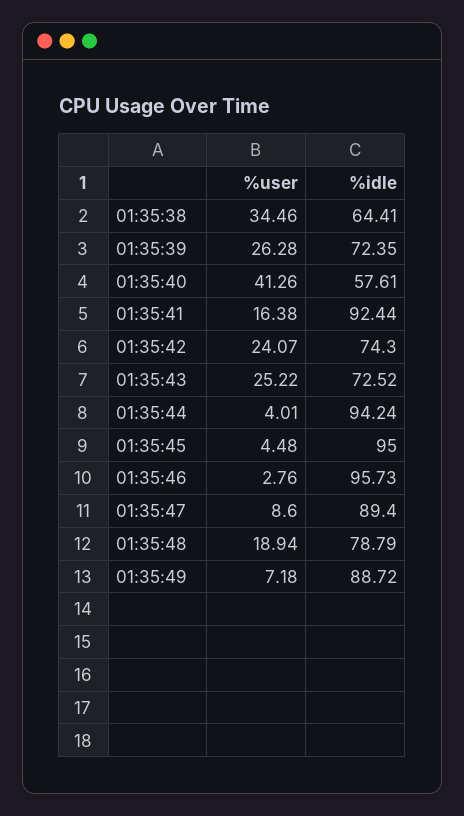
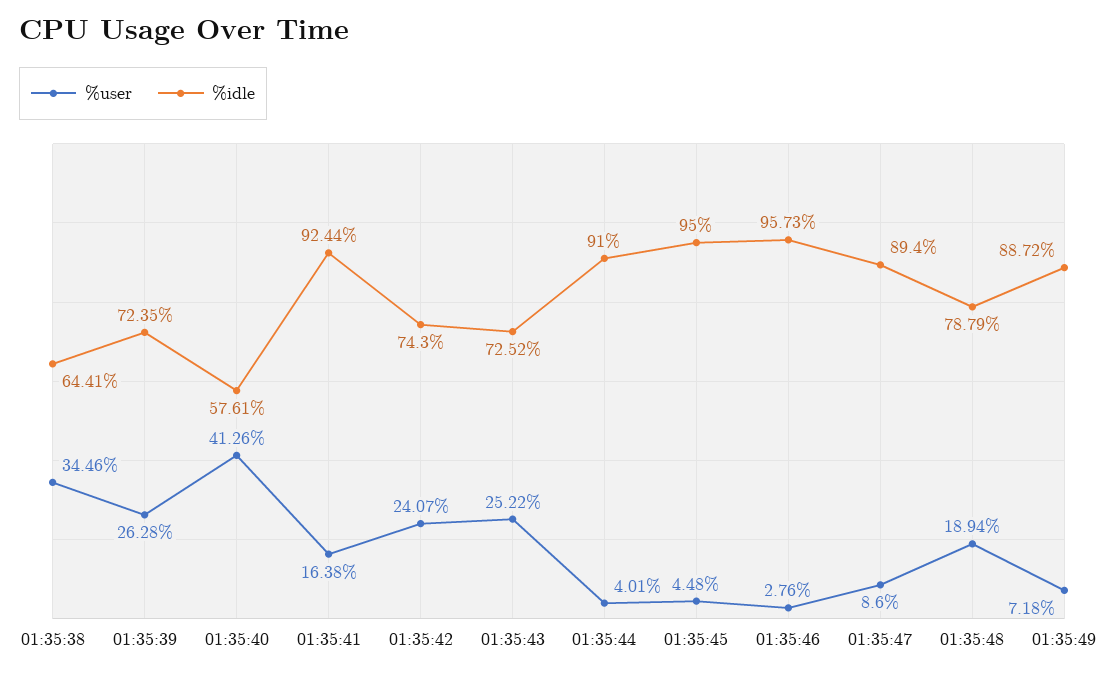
  {
    "%user": {
      "01:35:38": 34.46,
      "01:35:39": 26.28,
      "01:35:40": 41.26,
      "01:35:41": 16.38,
      "01:35:42": 24.07,
      "01:35:43": 25.22,
      "01:35:44": 4.01,
      "01:35:45": 4.48,
      "01:35:46": 2.76,
      "01:35:47": 8.6,
      "01:35:48": 18.94,
      "01:35:49": 7.18
    },
    "%idle": {
      "01:35:38": 64.41,
      "01:35:39": 72.35,
      "01:35:40": 57.61,
      "01:35:41": 92.44,
      "01:35:42": 74.3,
      "01:35:43": 72.52,
-     "01:35:44": 94.24,
+     "01:35:44": 91,
      "01:35:45": 95,
      "01:35:46": 95.73,
      "01:35:47": 89.4,
      "01:35:48": 78.79,
      "01:35:49": 88.72
    }
  }

